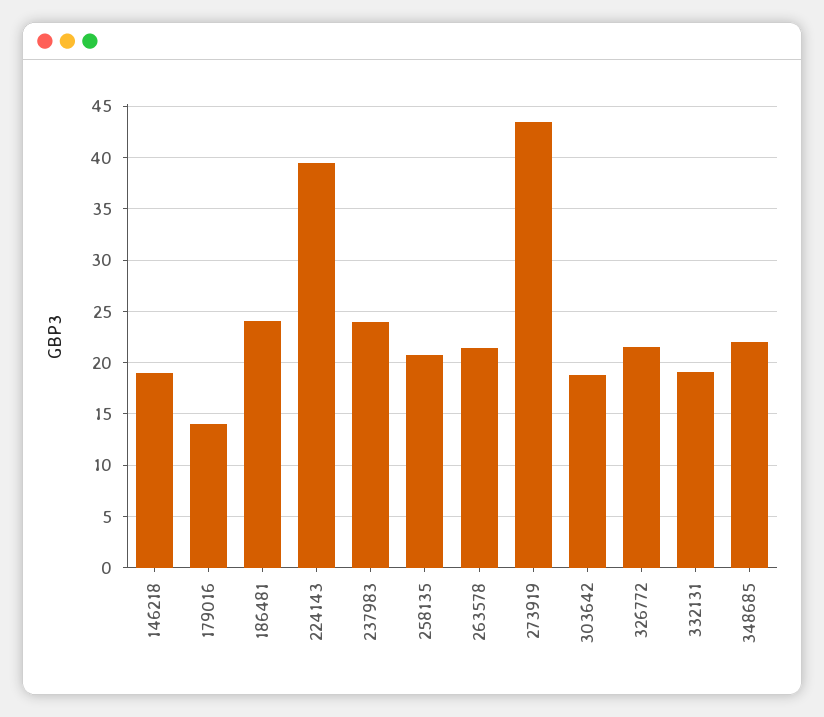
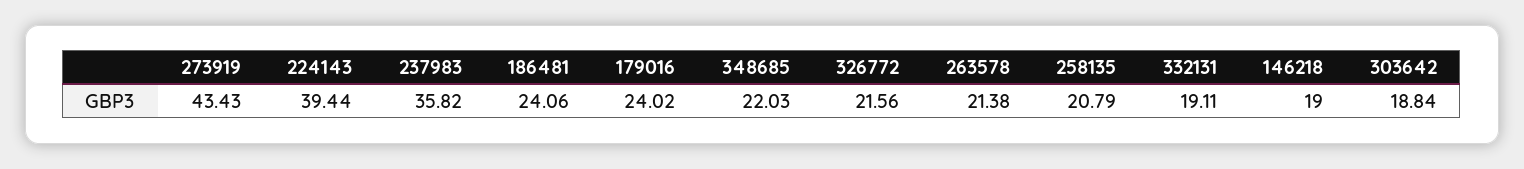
  {
    "146218": 19,
-   "179016": 14,
+   "179016": 24.02,
    "186481": 24.06,
    "224143": 39.44,
-   "237983": 24,
+   "237983": 35.82,
    "258135": 20.79,
    "263578": 21.38,
    "273919": 43.43,
    "303642": 18.84,
    "326772": 21.56,
    "332131": 19.11,
    "348685": 22.03
  }

